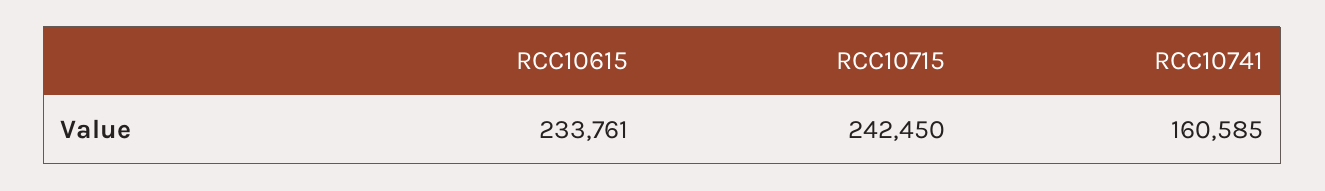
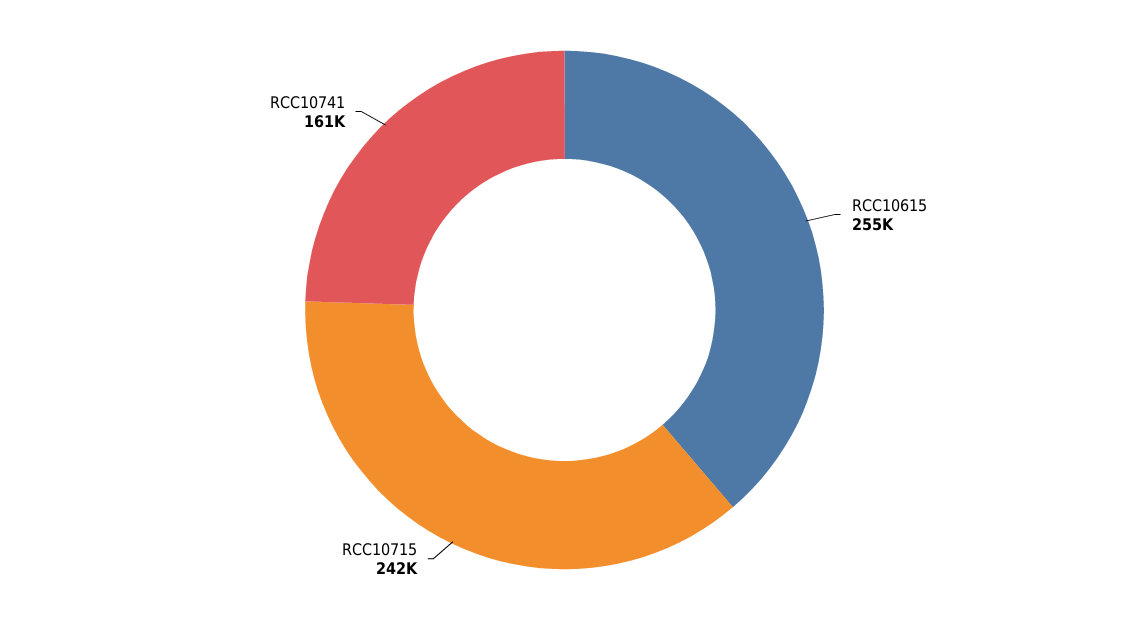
  {
-   "RCC10615": 233761,
+   "RCC10615": 255000,
    "RCC10715": 242450,
    "RCC10741": 160585
  }

